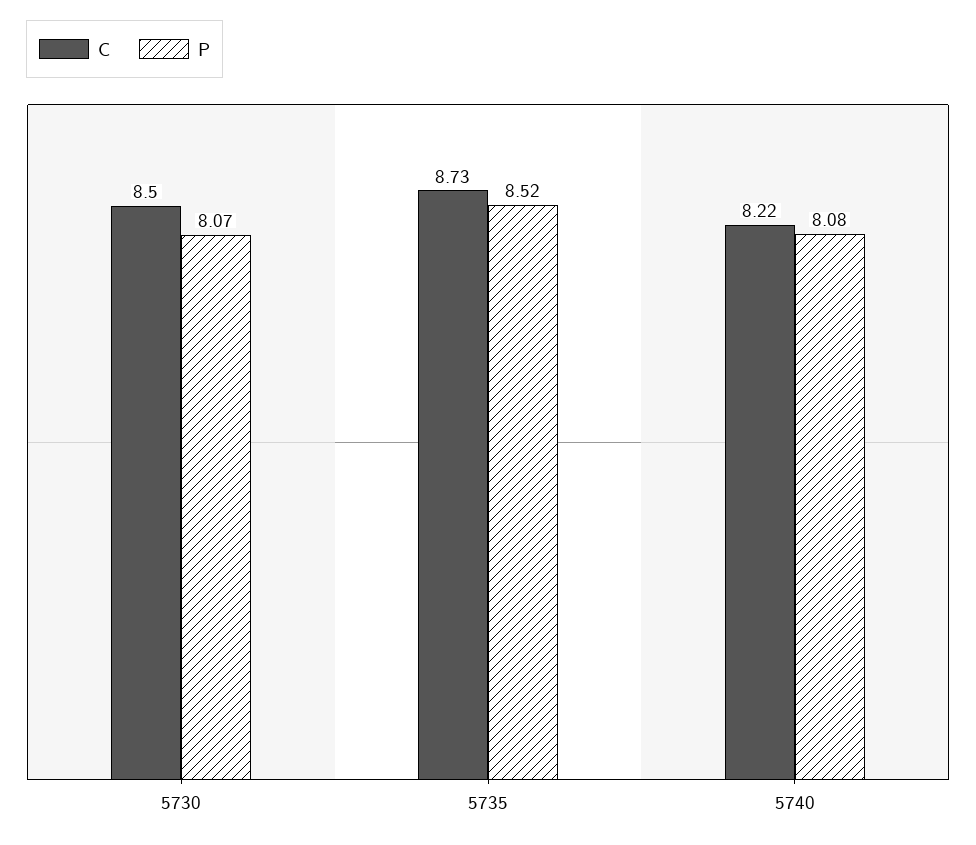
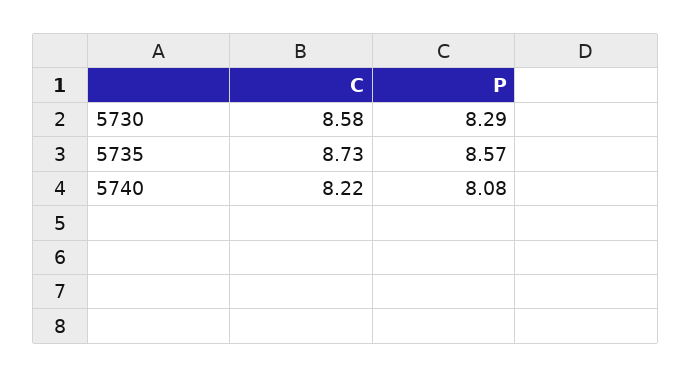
  {
    "C": {
-     "5730": 8.5,
+     "5730": 8.58,
      "5735": 8.73,
      "5740": 8.22
    },
    "P": {
-     "5730": 8.07,
+     "5730": 8.29,
-     "5735": 8.52,
+     "5735": 8.57,
      "5740": 8.08
    }
  }

